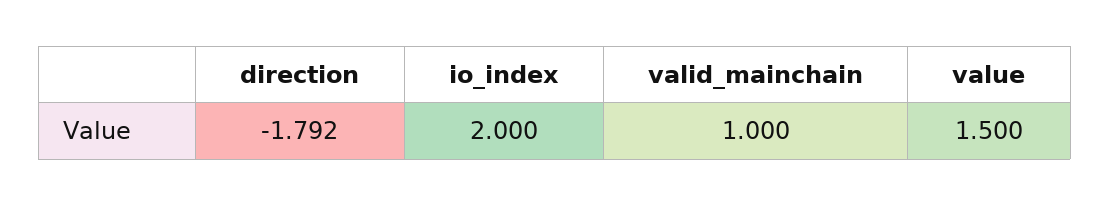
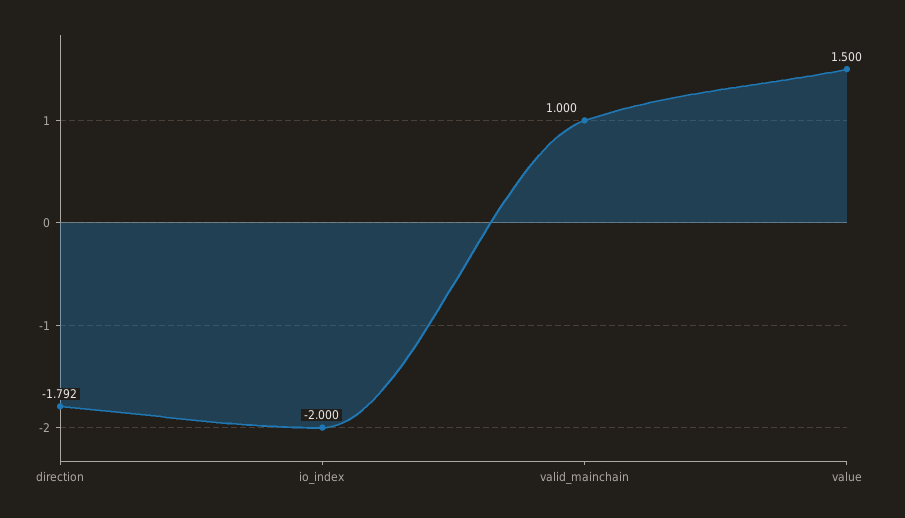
  {
    "direction": -1.792,
-   "io_index": 2,
+   "io_index": -2,
    "valid_mainchain": 1,
    "value": 1.5
  }

